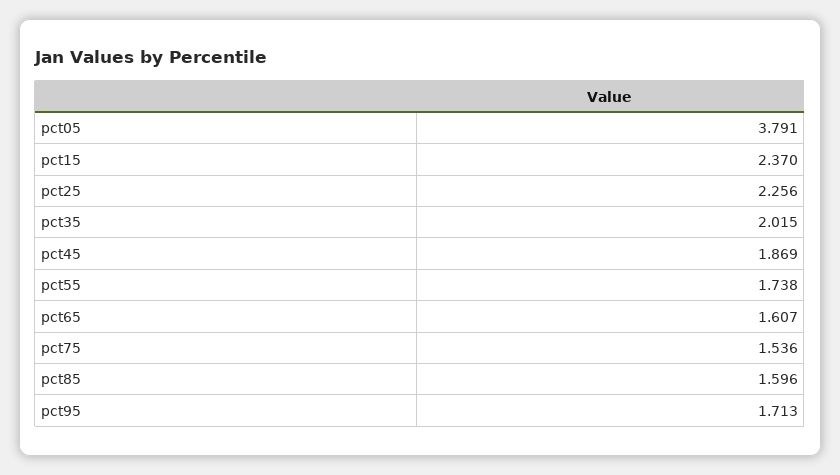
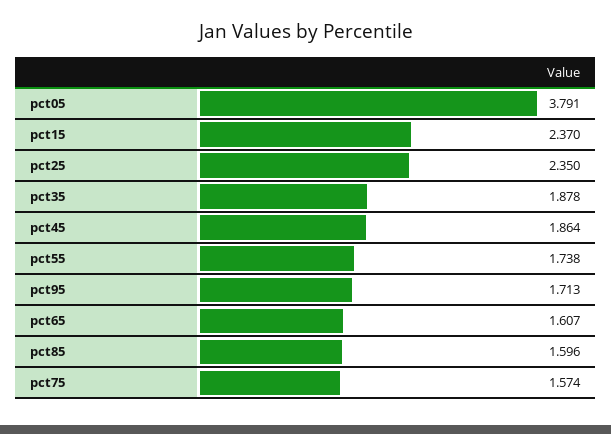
  {
    "pct05": 3.791,
    "pct15": 2.37,
-   "pct25": 2.256,
+   "pct25": 2.35,
-   "pct35": 2.015,
+   "pct35": 1.878,
-   "pct45": 1.869,
+   "pct45": 1.864,
    "pct55": 1.738,
    "pct65": 1.607,
-   "pct75": 1.536,
+   "pct75": 1.574,
    "pct85": 1.596,
    "pct95": 1.713
  }

